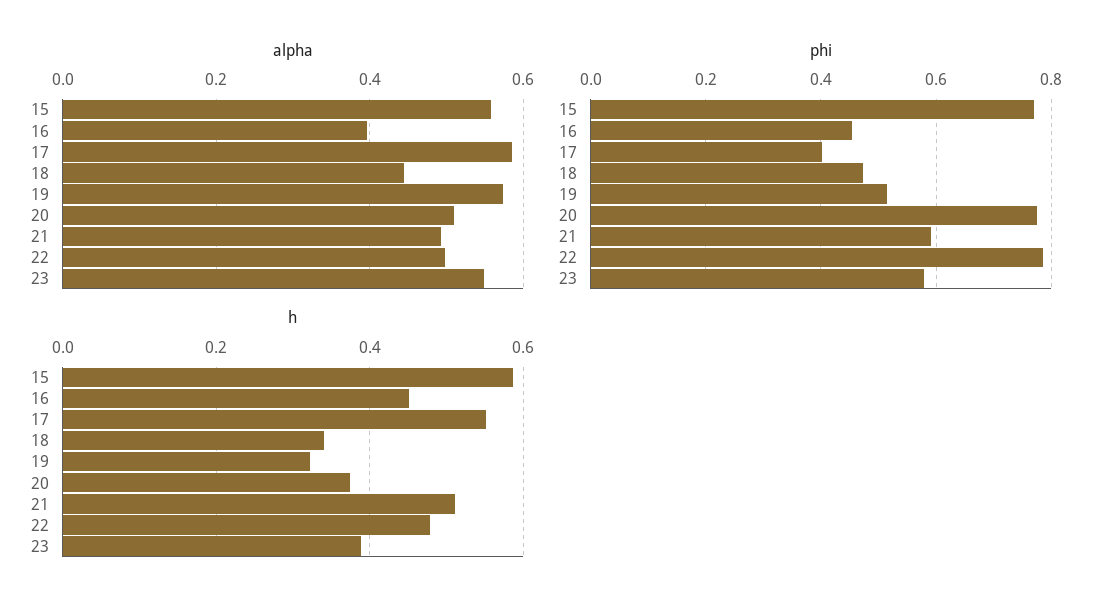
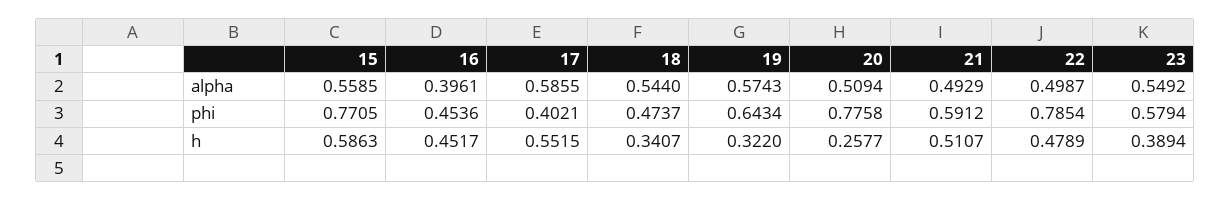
  {
    "alpha": {
      "15": 0.5585,
      "16": 0.3961,
      "17": 0.5855,
-     "18": 0.44,
+     "18": 0.544,
      "19": 0.5743,
      "20": 0.5094,
      "21": 0.4929,
      "22": 0.4987,
      "23": 0.5492
    },
    "phi": {
      "15": 0.7705,
      "16": 0.4536,
      "17": 0.4021,
      "18": 0.4737,
-     "19": 0.52,
+     "19": 0.6434,
      "20": 0.7758,
      "21": 0.5912,
      "22": 0.7854,
      "23": 0.5794
    },
    "h": {
      "15": 0.5863,
      "16": 0.4517,
      "17": 0.5515,
      "18": 0.3407,
      "19": 0.322,
-     "20": 0.38,
+     "20": 0.2577,
      "21": 0.5107,
      "22": 0.4789,
      "23": 0.3894
    }
  }

